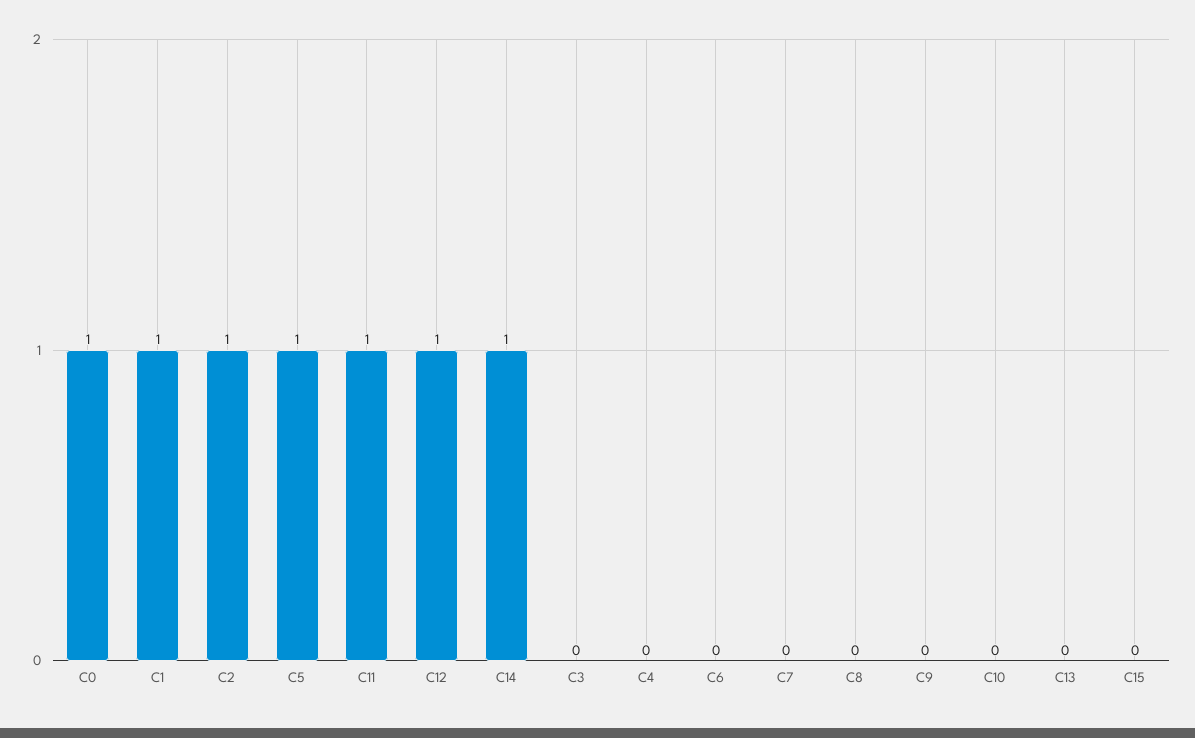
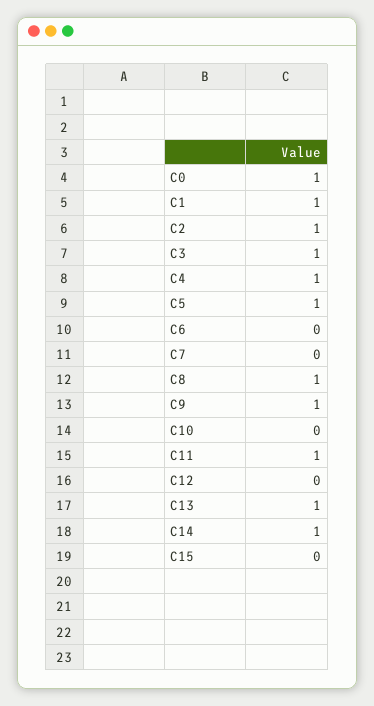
  {
    "C0": 1,
    "C1": 1,
    "C2": 1,
    "C5": 1,
    "C11": 1,
-   "C12": 1,
+   "C12": 0,
    "C14": 1,
-   "C3": 0,
+   "C3": 1,
-   "C4": 0,
+   "C4": 1,
    "C6": 0,
    "C7": 0,
-   "C8": 0,
+   "C8": 1,
-   "C9": 0,
+   "C9": 1,
    "C10": 0,
-   "C13": 0,
+   "C13": 1,
    "C15": 0
  }

